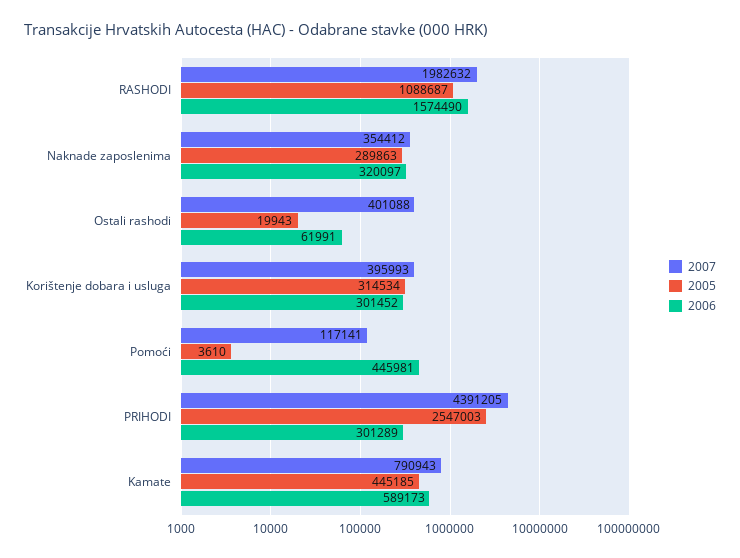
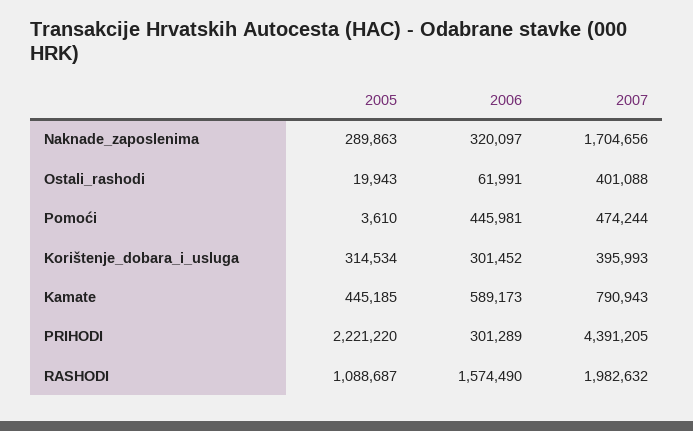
  {
    "2007": {
      "RASHODI": 1982632,
-     "Naknade zaposlenima": 354412,
+     "Naknade zaposlenima": 1704656,
      "Ostali rashodi": 401088,
      "Korištenje dobara i usluga": 395993,
-     "Pomoći": 117141,
+     "Pomoći": 474244,
      "PRIHODI": 4391205,
      "Kamate": 790943
    },
    "2005": {
      "RASHODI": 1088687,
      "Naknade zaposlenima": 289863,
      "Ostali rashodi": 19943,
      "Korištenje dobara i usluga": 314534,
      "Pomoći": 3610,
-     "PRIHODI": 2547003,
+     "PRIHODI": 2221220,
      "Kamate": 445185
    },
    "2006": {
      "RASHODI": 1574490,
      "Naknade zaposlenima": 320097,
      "Ostali rashodi": 61991,
      "Korištenje dobara i usluga": 301452,
      "Pomoći": 445981,
      "PRIHODI": 301289,
      "Kamate": 589173
    }
  }

